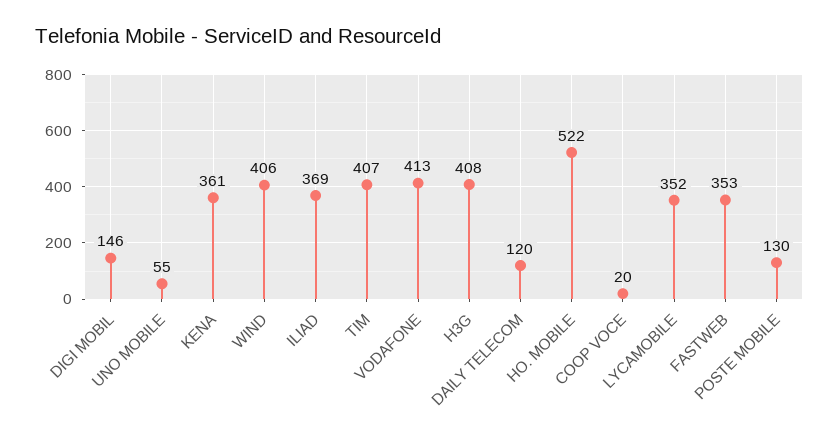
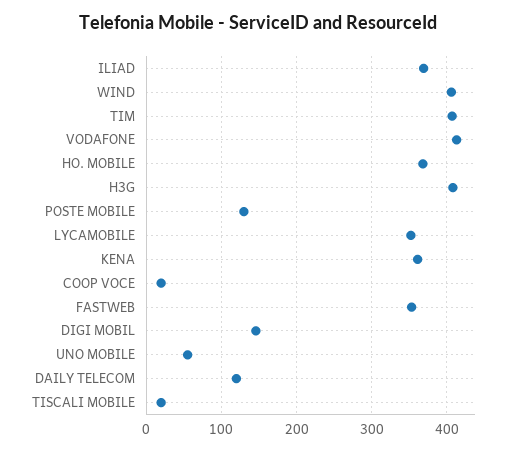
  {
    "DIGI MOBIL": 146,
    "UNO MOBILE": 55,
    "KENA": 361,
    "WIND": 406,
    "ILIAD": 369,
    "TIM": 407,
    "VODAFONE": 413,
    "H3G": 408,
    "DAILY TELECOM": 120,
-   "HO. MOBILE": 522,
+   "HO. MOBILE": 370,
    "COOP VOCE": 20,
    "LYCAMOBILE": 352,
    "FASTWEB": 353,
-   "POSTE MOBILE": 130
+   "POSTE MOBILE": 130,
+   "TISCALI MOBILE": 20
  }

